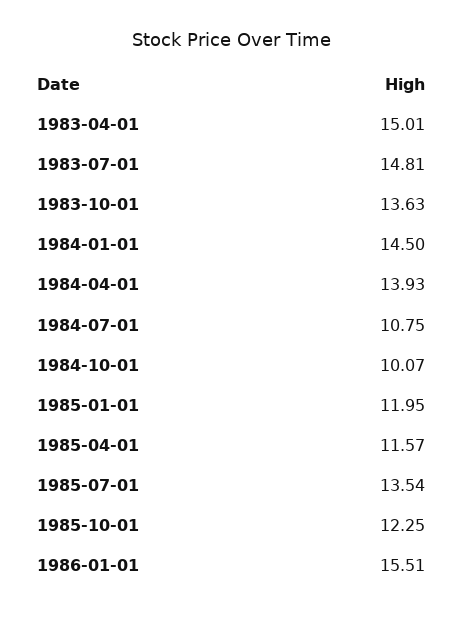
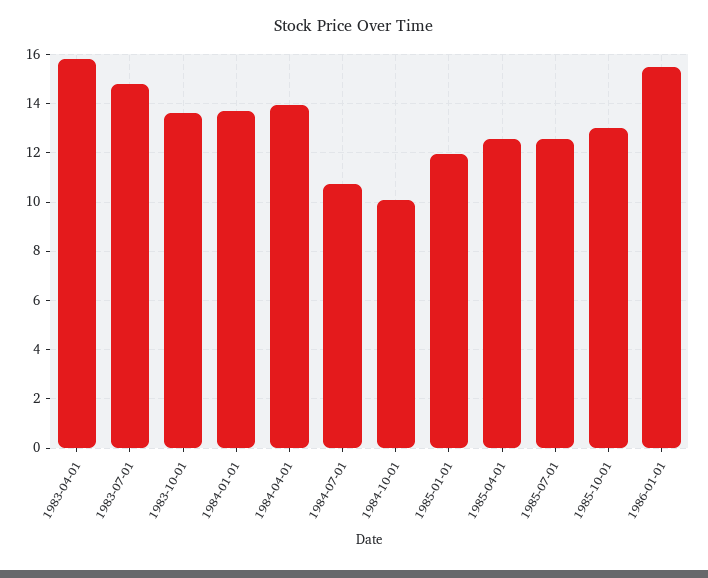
  {
-   "1983-04-01": 15.01,
+   "1983-04-01": 15.75,
    "1983-07-01": 14.81,
    "1983-10-01": 13.63,
-   "1984-01-01": 14.5,
+   "1984-01-01": 13.75,
    "1984-04-01": 13.93,
    "1984-07-01": 10.75,
    "1984-10-01": 10.07,
    "1985-01-01": 11.95,
-   "1985-04-01": 11.57,
+   "1985-04-01": 12.5,
-   "1985-07-01": 13.54,
+   "1985-07-01": 12.5,
-   "1985-10-01": 12.25,
+   "1985-10-01": 13,
    "1986-01-01": 15.51
  }

